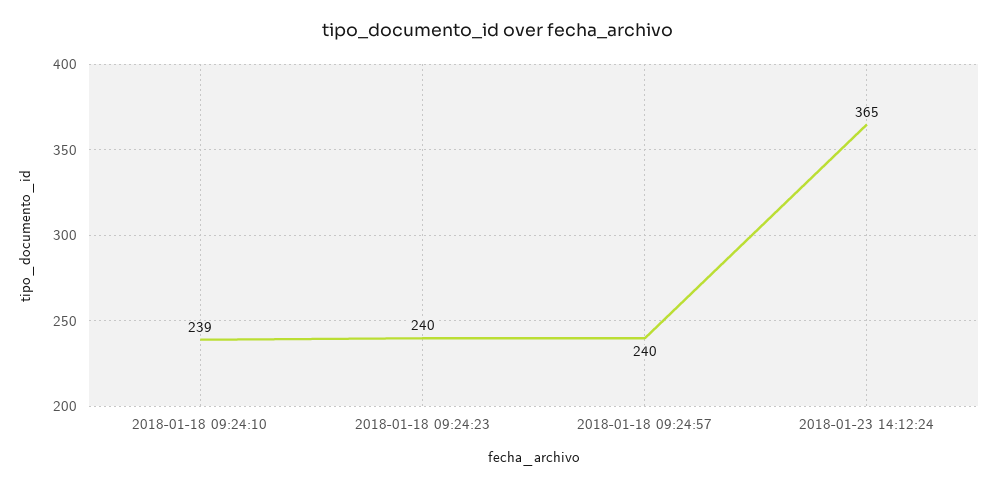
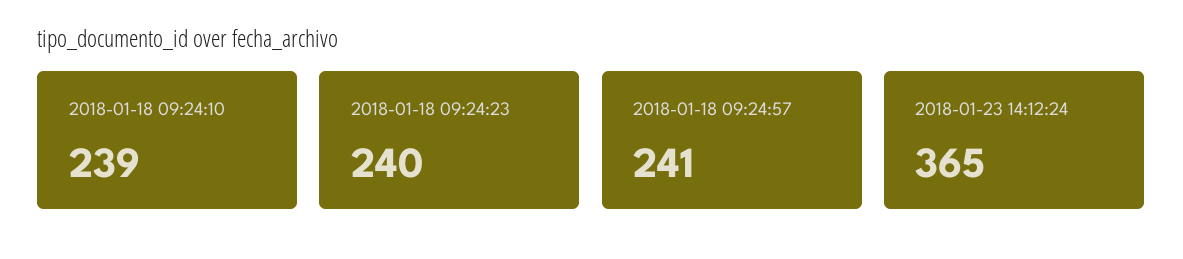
  {
    "2018-01-18 09:24:10": 239,
    "2018-01-18 09:24:23": 240,
-   "2018-01-18 09:24:57": 240,
+   "2018-01-18 09:24:57": 241,
    "2018-01-23 14:12:24": 365
  }

